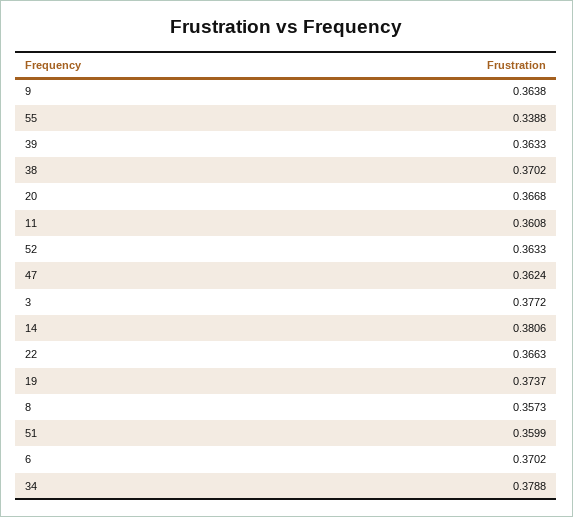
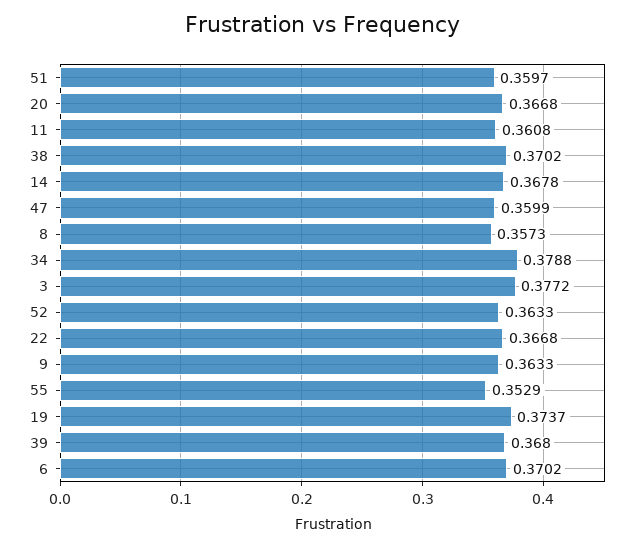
  {
-   "9": 0.3638,
+   "9": 0.3633,
-   "55": 0.3388,
+   "55": 0.3529,
-   "39": 0.3633,
+   "39": 0.368,
    "38": 0.3702,
    "20": 0.3668,
    "11": 0.3608,
    "52": 0.3633,
-   "47": 0.3624,
+   "47": 0.3599,
    "3": 0.3772,
-   "14": 0.3806,
+   "14": 0.3678,
-   "22": 0.3663,
+   "22": 0.3668,
    "19": 0.3737,
    "8": 0.3573,
-   "51": 0.3599,
+   "51": 0.3597,
    "6": 0.3702,
    "34": 0.3788
  }

